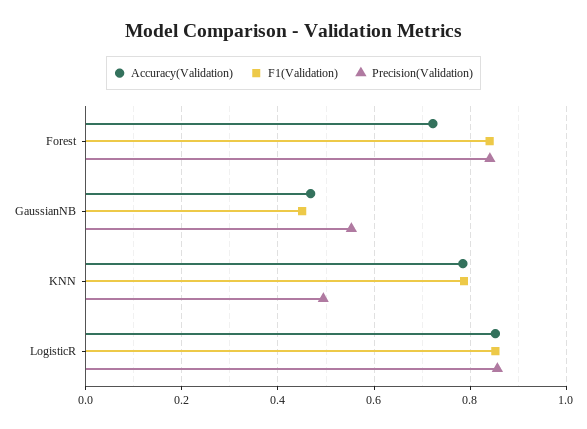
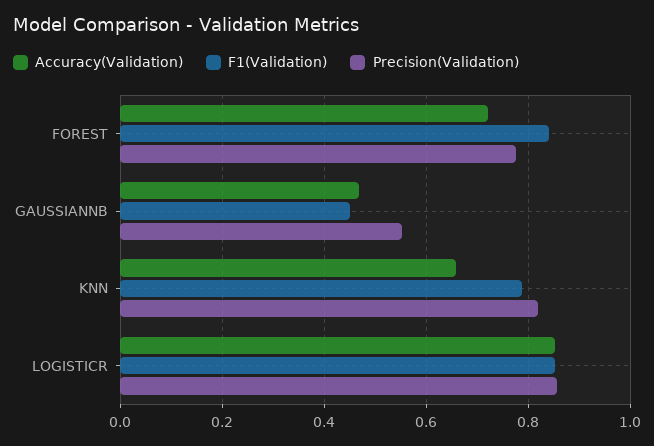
  {
    "Accuracy(Validation)": {
      "Forest": 0.72,
      "GaussianNB": 0.46,
-     "KNN": 0.78,
+     "KNN": 0.66,
      "LogisticR": 0.86
    },
    "F1(Validation)": {
      "Forest": 0.84,
      "GaussianNB": 0.46,
      "KNN": 0.78,
      "LogisticR": 0.86
    },
    "Precision(Validation)": {
-     "Forest": 0.84,
+     "Forest": 0.78,
      "GaussianNB": 0.56,
-     "KNN": 0.5,
+     "KNN": 0.82,
      "LogisticR": 0.86
    }
  }

